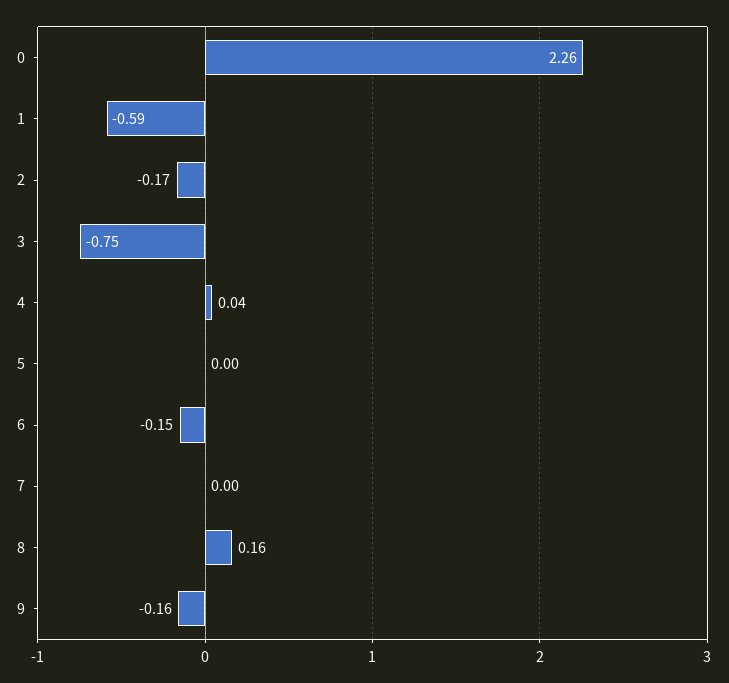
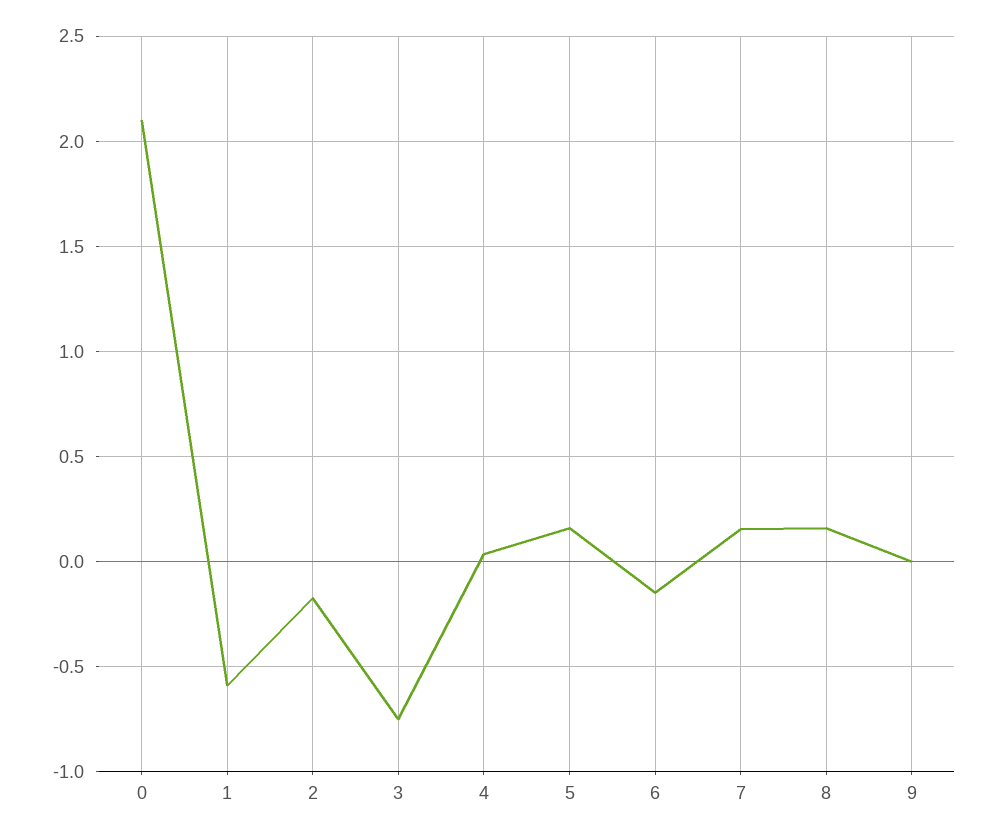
  {
-   "0": 2.26,
+   "0": 2.1,
    "1": -0.59,
    "2": -0.17,
    "3": -0.75,
    "4": 0.04,
-   "5": 0,
+   "5": 0.15,
    "6": -0.15,
-   "7": 0,
+   "7": 0.15,
    "8": 0.16,
-   "9": -0.16
+   "9": 0
  }

